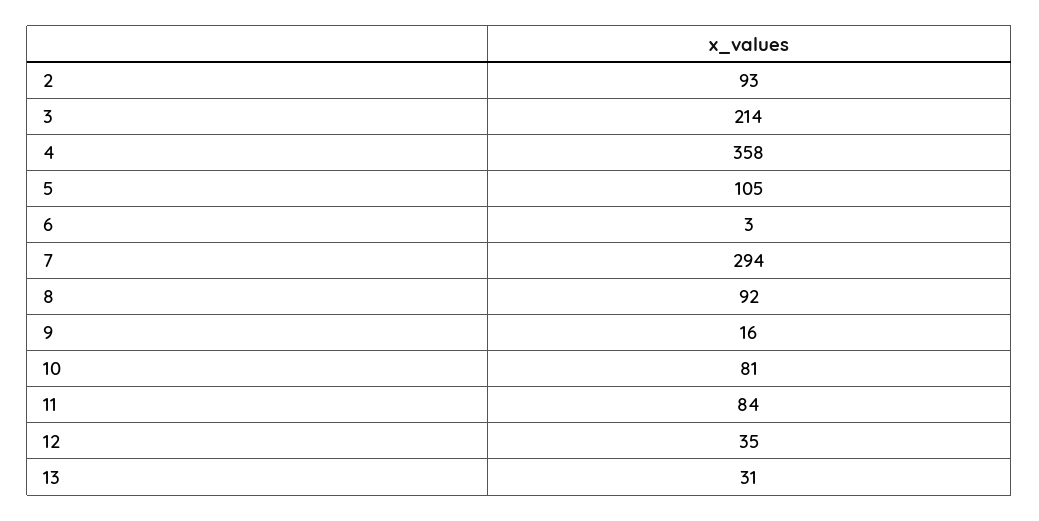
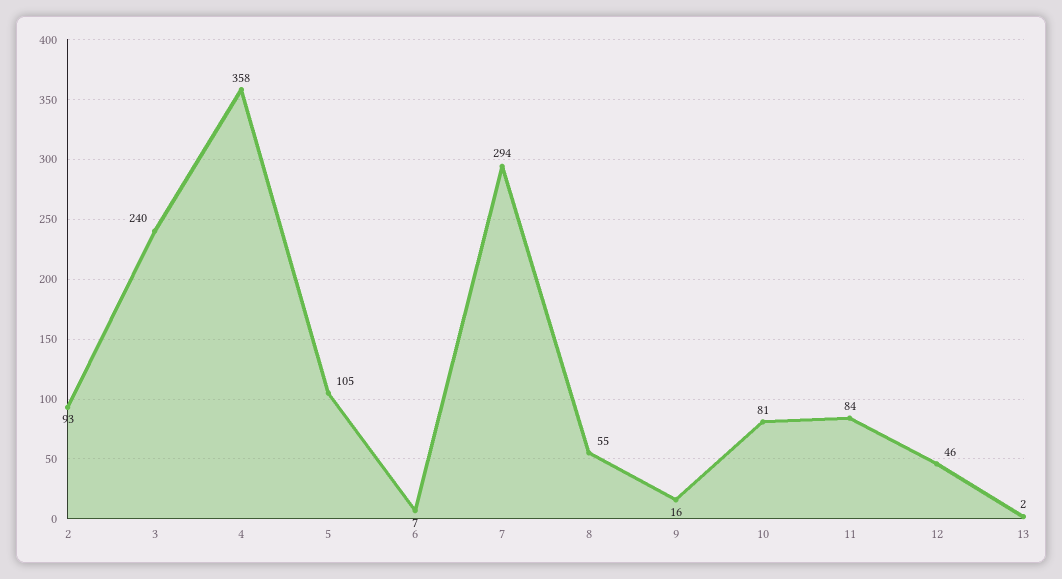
  {
    "2": 93,
-   "3": 214,
+   "3": 240,
    "4": 358,
    "5": 105,
-   "6": 3,
+   "6": 7,
    "7": 294,
-   "8": 92,
+   "8": 55,
    "9": 16,
    "10": 81,
    "11": 84,
-   "12": 35,
+   "12": 46,
-   "13": 31
+   "13": 2
  }

